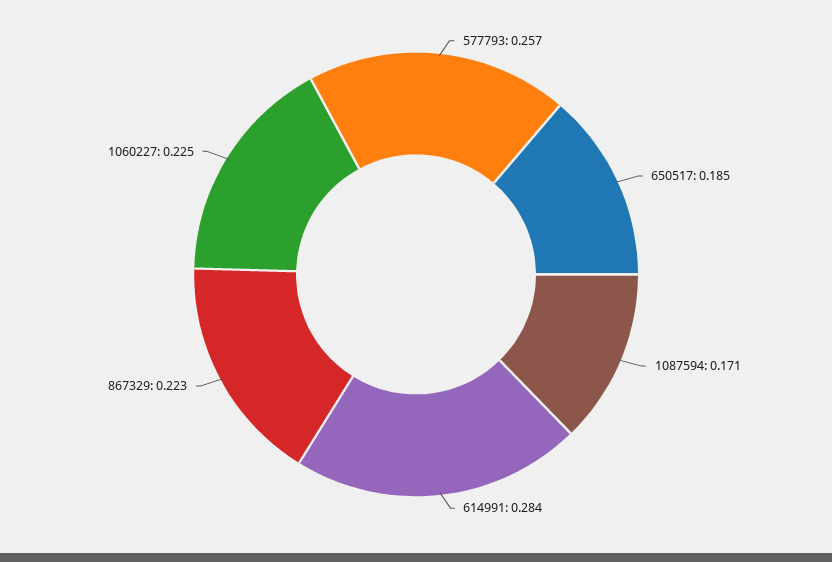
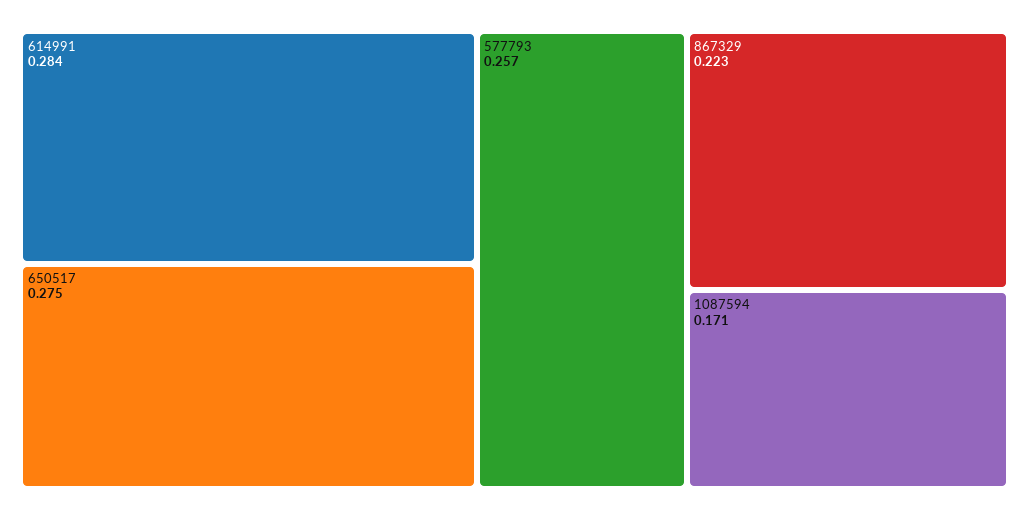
  {
    "577793": 0.257,
-   "650517": 0.185,
+   "650517": 0.275,
    "1087594": 0.171,
    "614991": 0.284,
-   "867329": 0.223,
+   "867329": 0.223
-   "1060227": 0.225
  }

